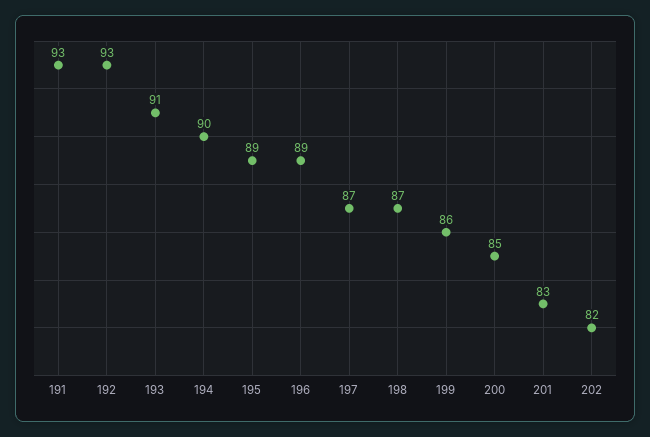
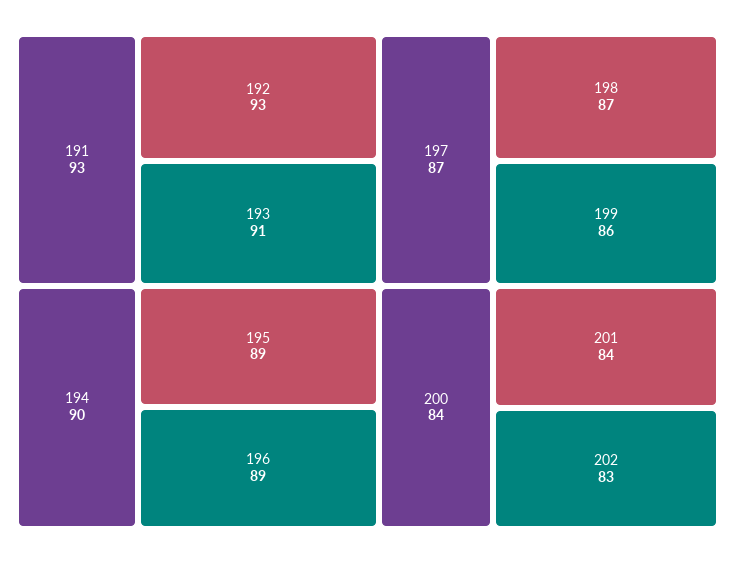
  {
    "191": 93,
    "192": 93,
    "193": 91,
    "194": 90,
    "195": 89,
    "196": 89,
    "197": 87,
    "198": 87,
    "199": 86,
-   "200": 85,
+   "200": 84,
-   "201": 83,
+   "201": 84,
-   "202": 82
+   "202": 83
  }

